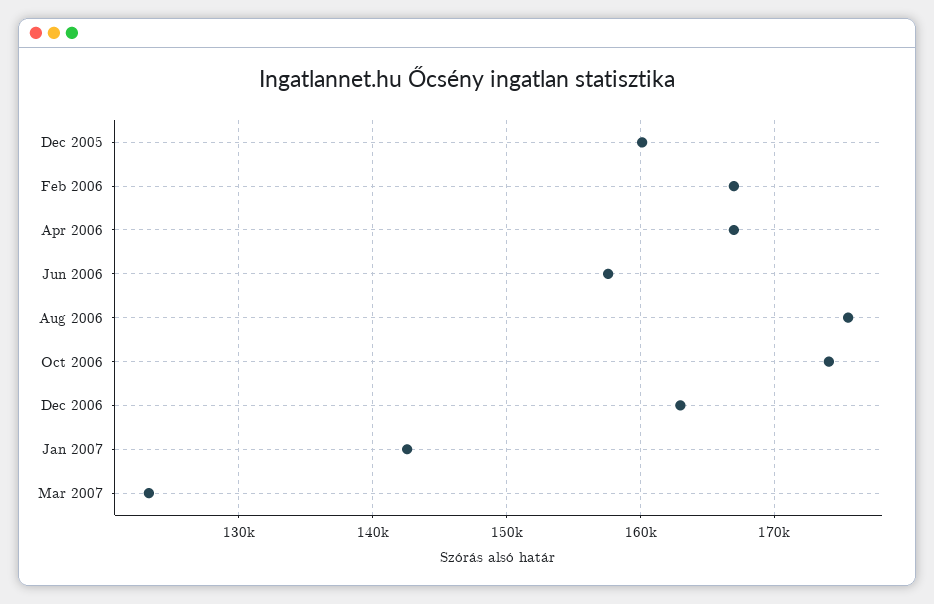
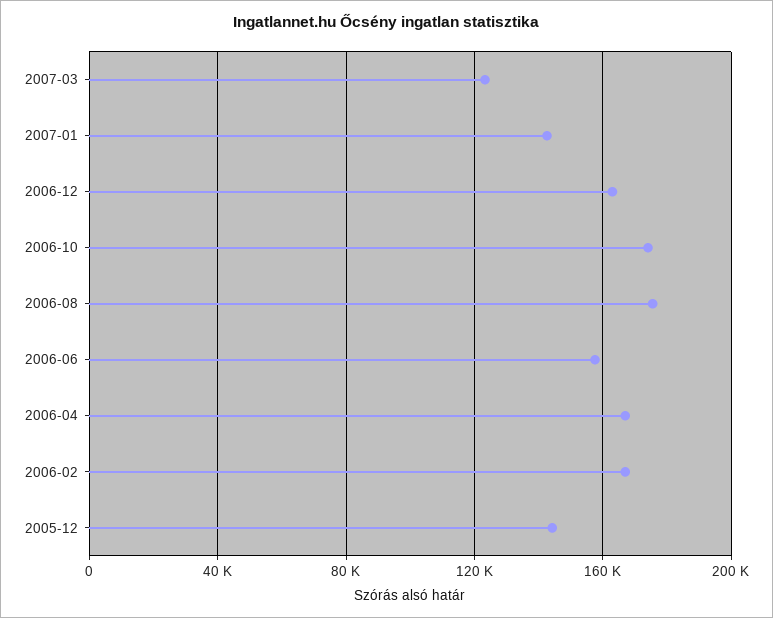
  {
-   "Dec 2005": 160000,
+   "Dec 2005": 145000,
    "Feb 2006": 167000,
    "Apr 2006": 167000,
    "Jun 2006": 158000,
    "Aug 2006": 175000,
    "Oct 2006": 174000,
    "Dec 2006": 163000,
    "Jan 2007": 143000,
    "Mar 2007": 123000
  }

